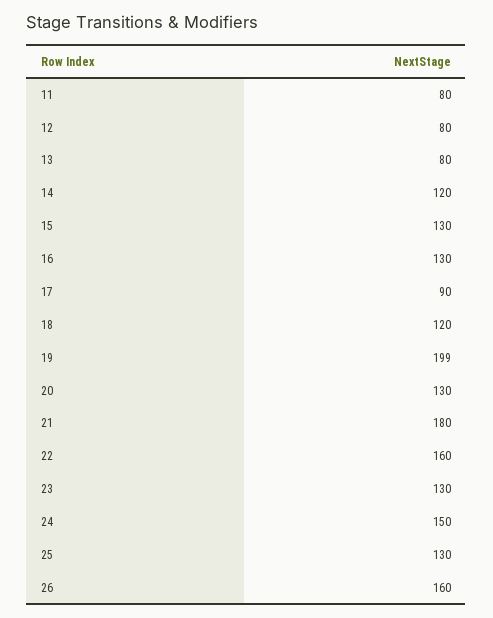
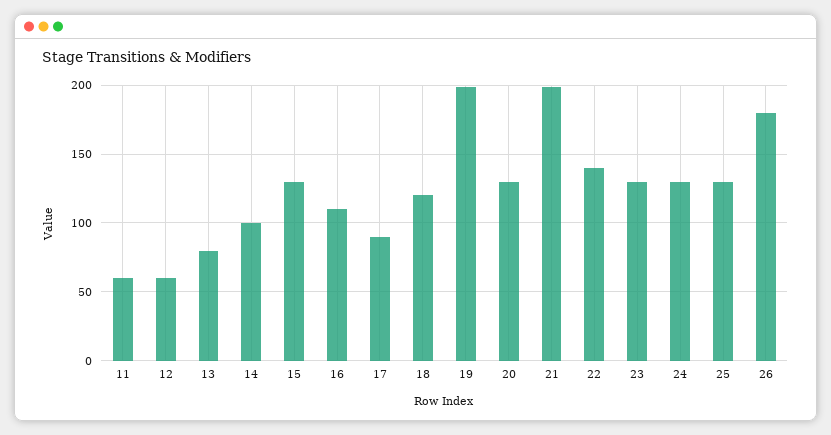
  {
-   "11": 80,
+   "11": 60,
-   "12": 80,
+   "12": 60,
    "13": 80,
-   "14": 120,
+   "14": 100,
    "15": 130,
-   "16": 130,
+   "16": 110,
    "17": 90,
    "18": 120,
    "19": 199,
    "20": 130,
-   "21": 180,
+   "21": 200,
-   "22": 160,
+   "22": 140,
    "23": 130,
-   "24": 150,
+   "24": 130,
    "25": 130,
-   "26": 160
+   "26": 180
  }

